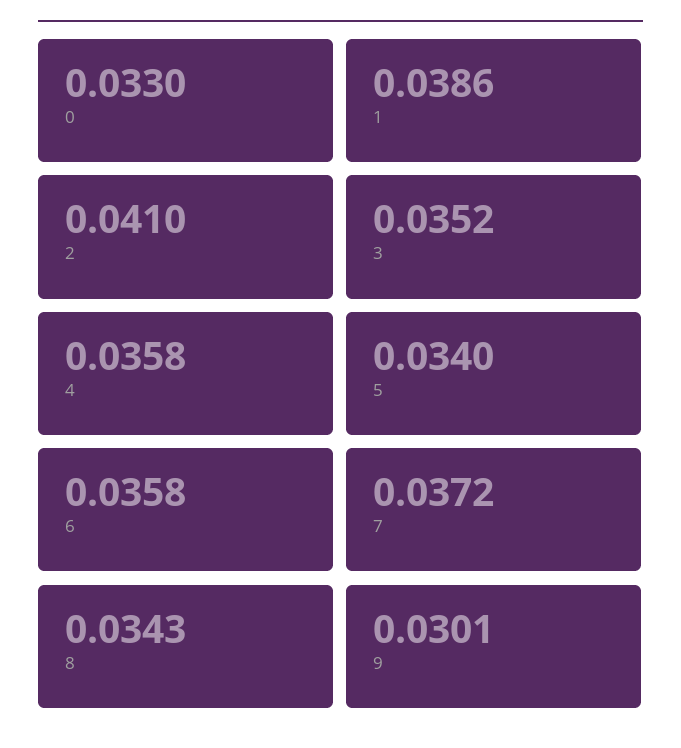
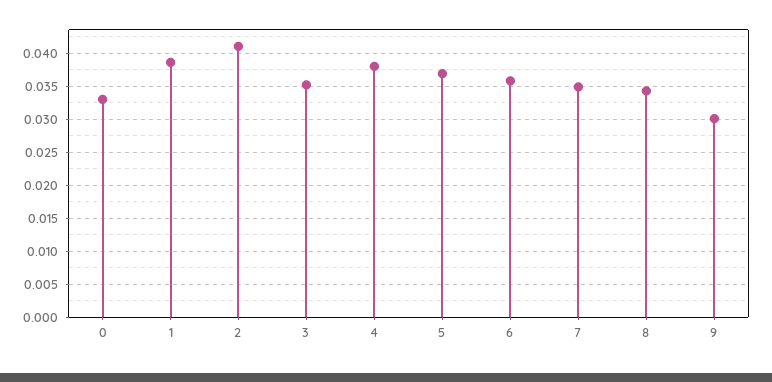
  {
    "0": 0.033,
    "1": 0.0386,
    "2": 0.041,
    "3": 0.0352,
-   "4": 0.0358,
+   "4": 0.038,
-   "5": 0.034,
+   "5": 0.037,
    "6": 0.0358,
-   "7": 0.0372,
+   "7": 0.035,
    "8": 0.0343,
    "9": 0.0301
  }

